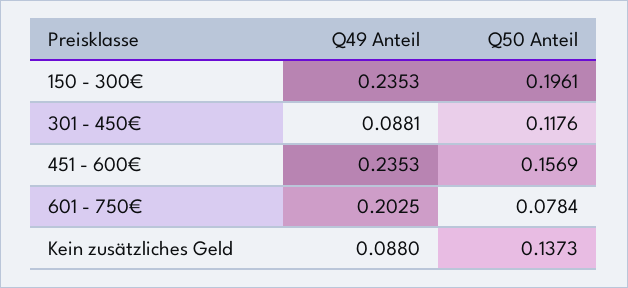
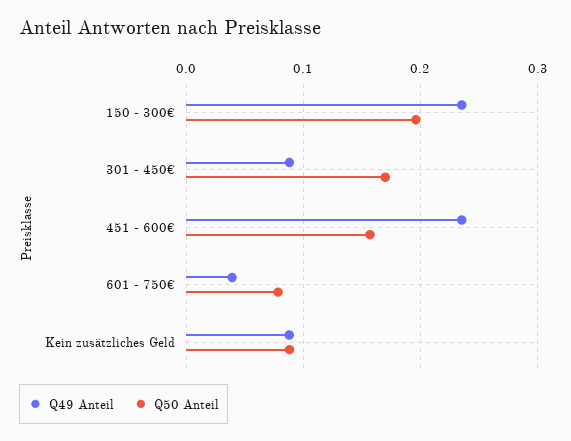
  {
    "Q49 Anteil": {
      "150 - 300€": 0.2353,
      "301 - 450€": 0.0881,
      "451 - 600€": 0.2353,
-     "601 - 750€": 0.2025,
+     "601 - 750€": 0.04,
      "Kein zusätzliches Geld": 0.088
    },
    "Q50 Anteil": {
      "150 - 300€": 0.1961,
-     "301 - 450€": 0.1176,
+     "301 - 450€": 0.17,
      "451 - 600€": 0.1569,
      "601 - 750€": 0.0784,
-     "Kein zusätzliches Geld": 0.1373
+     "Kein zusätzliches Geld": 0.09
    }
  }

